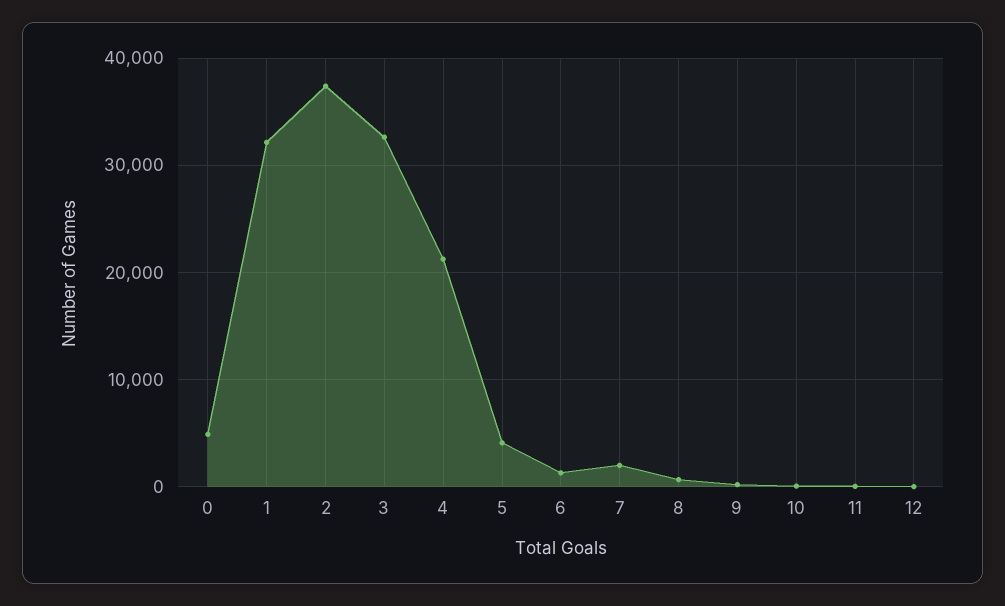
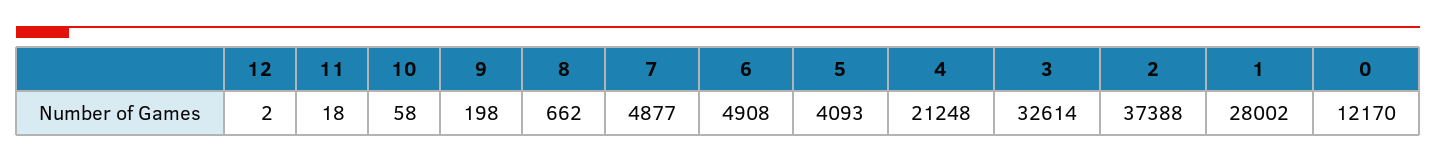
  {
-   "0": 5000,
+   "0": 12170,
-   "1": 32000,
+   "1": 28002,
    "2": 37388,
    "3": 32614,
    "4": 21248,
    "5": 4093,
-   "6": 1000,
+   "6": 4908,
-   "7": 2000,
+   "7": 4877,
    "8": 662,
    "9": 198,
    "10": 58,
    "11": 18,
    "12": 2
  }

